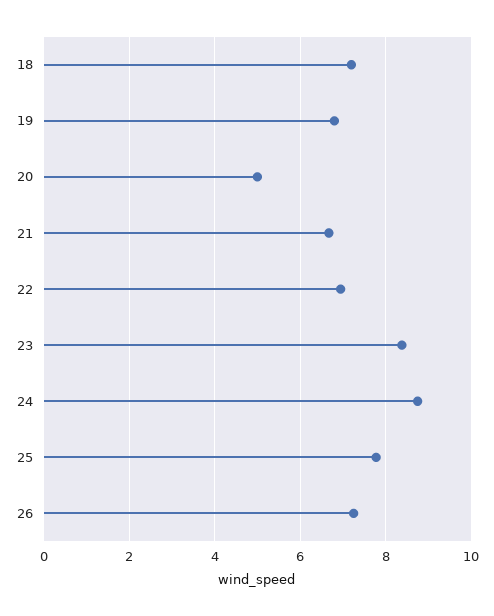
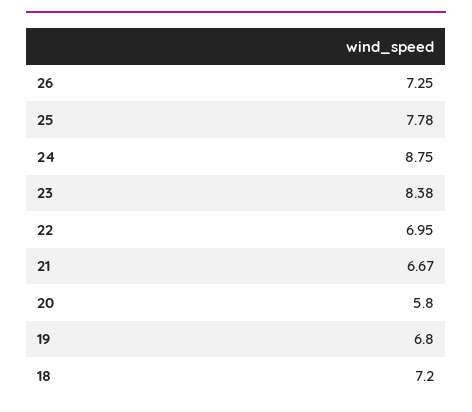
  {
    "18": 7.2,
    "19": 6.8,
-   "20": 5,
+   "20": 5.8,
    "21": 6.67,
    "22": 6.95,
    "23": 8.38,
    "24": 8.75,
    "25": 7.78,
    "26": 7.25
  }

